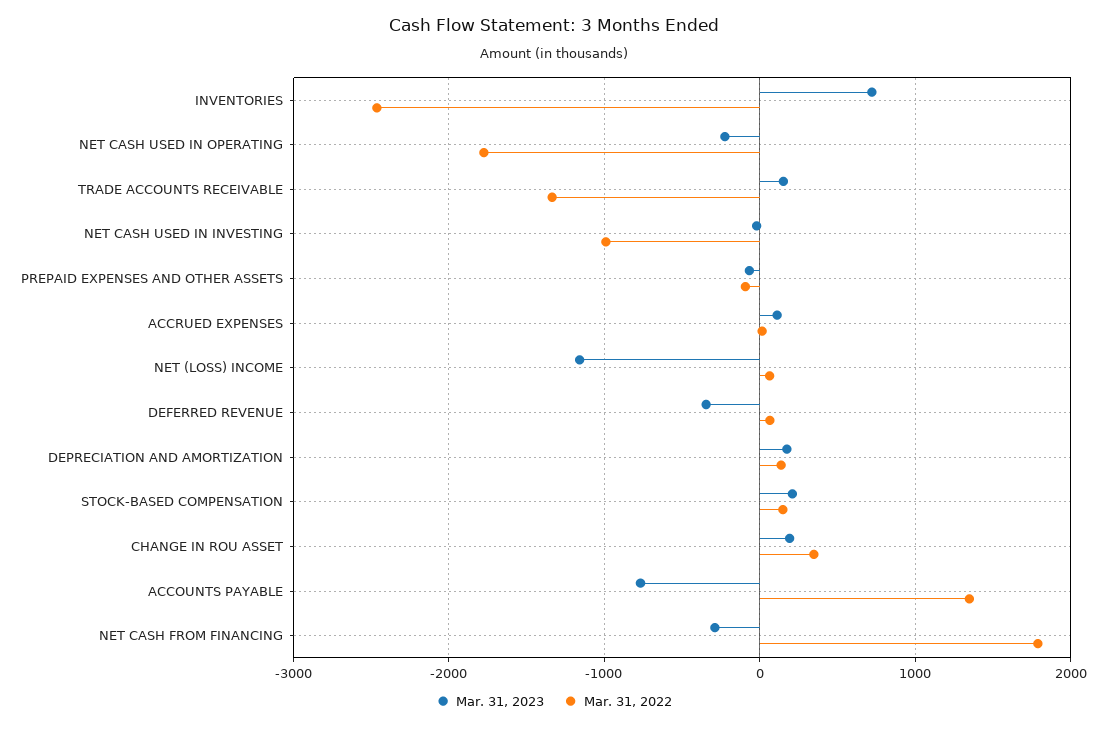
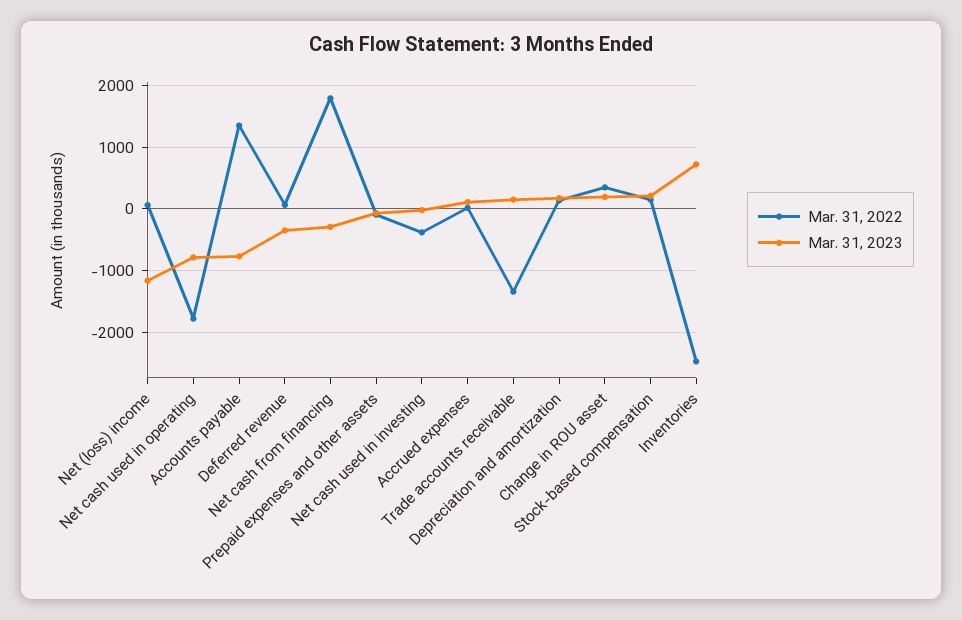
  {
    "Mar. 31, 2023": {
      "INVENTORIES": 700,
-     "NET CASH USED IN OPERATING": -200,
+     "NET CASH USED IN OPERATING": -800,
      "TRADE ACCOUNTS RECEIVABLE": 200,
      "NET CASH USED IN INVESTING": 0,
      "PREPAID EXPENSES AND OTHER ASSETS": -100,
      "ACCRUED EXPENSES": 100,
      "NET (LOSS) INCOME": -1200,
      "DEFERRED REVENUE": -300,
      "DEPRECIATION AND AMORTIZATION": 200,
      "STOCK-BASED COMPENSATION": 200,
      "CHANGE IN ROU ASSET": 200,
      "ACCOUNTS PAYABLE": -800,
      "NET CASH FROM FINANCING": -300
    },
    "Mar. 31, 2022": {
      "INVENTORIES": -2500,
      "NET CASH USED IN OPERATING": -1800,
      "TRADE ACCOUNTS RECEIVABLE": -1300,
-     "NET CASH USED IN INVESTING": -1000,
+     "NET CASH USED IN INVESTING": -400,
      "PREPAID EXPENSES AND OTHER ASSETS": -100,
      "ACCRUED EXPENSES": 0,
      "NET (LOSS) INCOME": 100,
      "DEFERRED REVENUE": 100,
      "DEPRECIATION AND AMORTIZATION": 100,
      "STOCK-BASED COMPENSATION": 100,
      "CHANGE IN ROU ASSET": 300,
      "ACCOUNTS PAYABLE": 1300,
      "NET CASH FROM FINANCING": 1800
    }
  }

